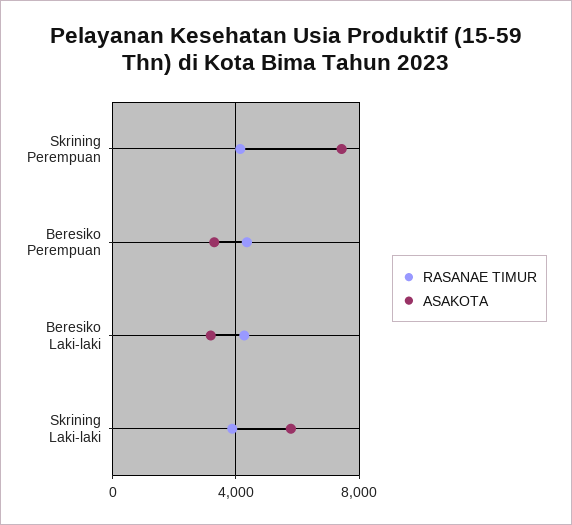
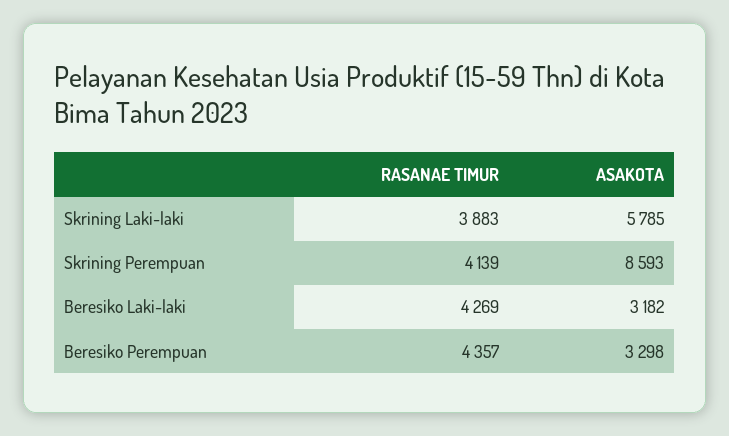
  {
    "RASANAE TIMUR": {
      "Skrining Perempuan": 4139,
      "Beresiko Perempuan": 4357,
      "Beresiko Laki-laki": 4269,
      "Skrining Laki-laki": 3883
    },
    "ASAKOTA": {
-     "Skrining Perempuan": 7500,
+     "Skrining Perempuan": 8593,
      "Beresiko Perempuan": 3298,
      "Beresiko Laki-laki": 3182,
      "Skrining Laki-laki": 5785
    }
  }

